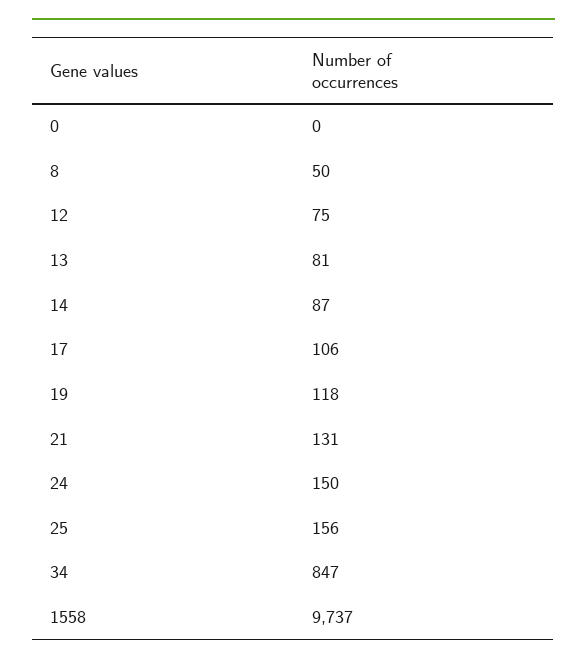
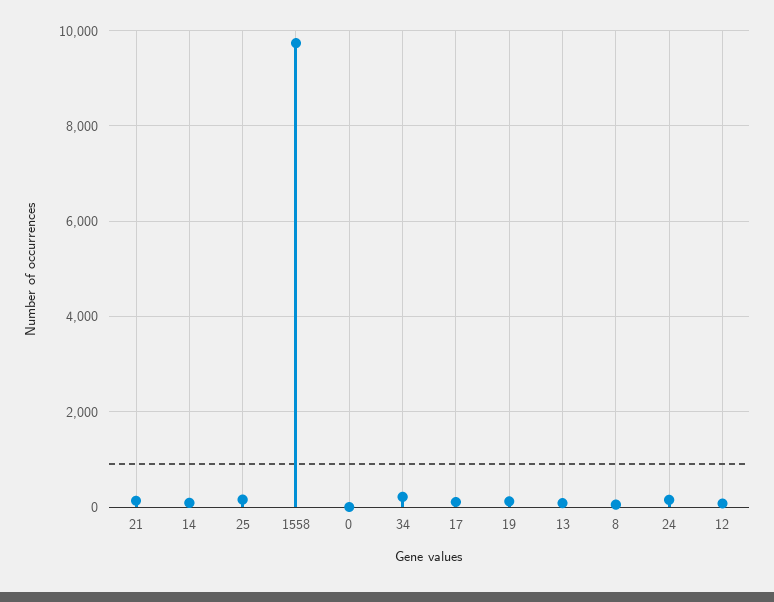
  {
    "0": 0,
    "8": 50,
    "12": 75,
    "13": 81,
    "14": 87,
    "17": 106,
    "19": 118,
    "21": 131,
    "24": 150,
    "25": 156,
-   "34": 847,
+   "34": 200,
    "1558": 9737
  }

